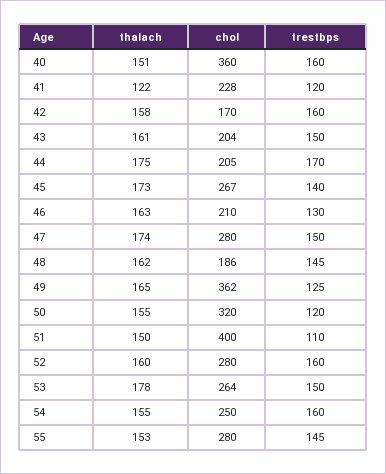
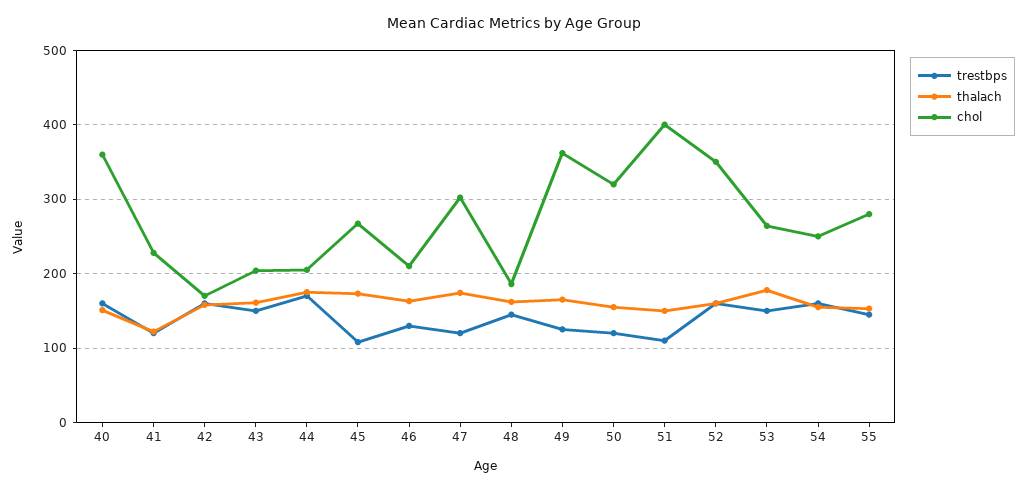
  {
    "thalach": {
      "40": 151,
      "41": 122,
      "42": 158,
      "43": 161,
      "44": 175,
      "45": 173,
      "46": 163,
      "47": 174,
      "48": 162,
      "49": 165,
      "50": 155,
      "51": 150,
      "52": 160,
      "53": 178,
      "54": 155,
      "55": 153
    },
    "chol": {
      "40": 360,
      "41": 228,
      "42": 170,
      "43": 204,
      "44": 205,
      "45": 267,
      "46": 210,
-     "47": 280,
+     "47": 300,
      "48": 186,
      "49": 362,
      "50": 320,
      "51": 400,
-     "52": 280,
+     "52": 350,
      "53": 264,
      "54": 250,
      "55": 280
    },
    "trestbps": {
      "40": 160,
      "41": 120,
      "42": 160,
      "43": 150,
      "44": 170,
-     "45": 140,
+     "45": 110,
      "46": 130,
-     "47": 150,
+     "47": 120,
      "48": 145,
      "49": 125,
      "50": 120,
      "51": 110,
      "52": 160,
      "53": 150,
      "54": 160,
      "55": 145
    }
  }

